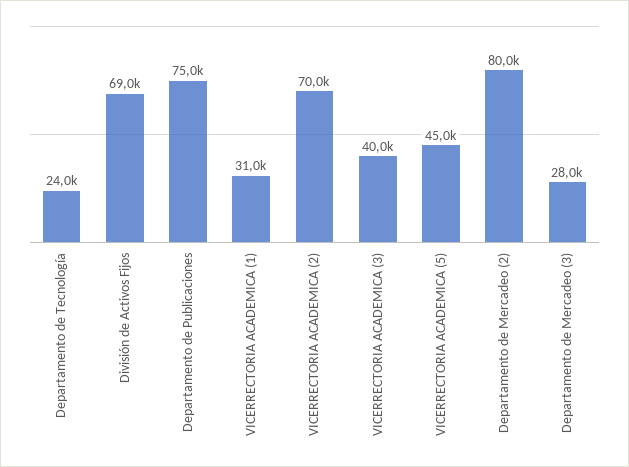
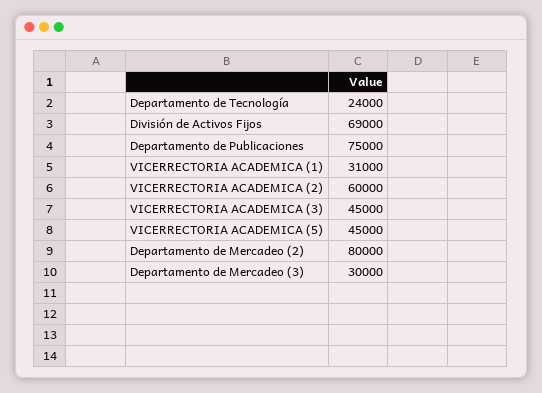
  {
    "Departamento de Tecnología": 24000,
    "División de Activos Fijos": 69000,
    "Departamento de Publicaciones": 75000,
    "VICERRECTORIA ACADEMICA (1)": 31000,
-   "VICERRECTORIA ACADEMICA (2)": 70000,
+   "VICERRECTORIA ACADEMICA (2)": 60000,
-   "VICERRECTORIA ACADEMICA (3)": 40000,
+   "VICERRECTORIA ACADEMICA (3)": 45000,
    "VICERRECTORIA ACADEMICA (5)": 45000,
    "Departamento de Mercadeo (2)": 80000,
-   "Departamento de Mercadeo (3)": 28000
+   "Departamento de Mercadeo (3)": 30000
  }

